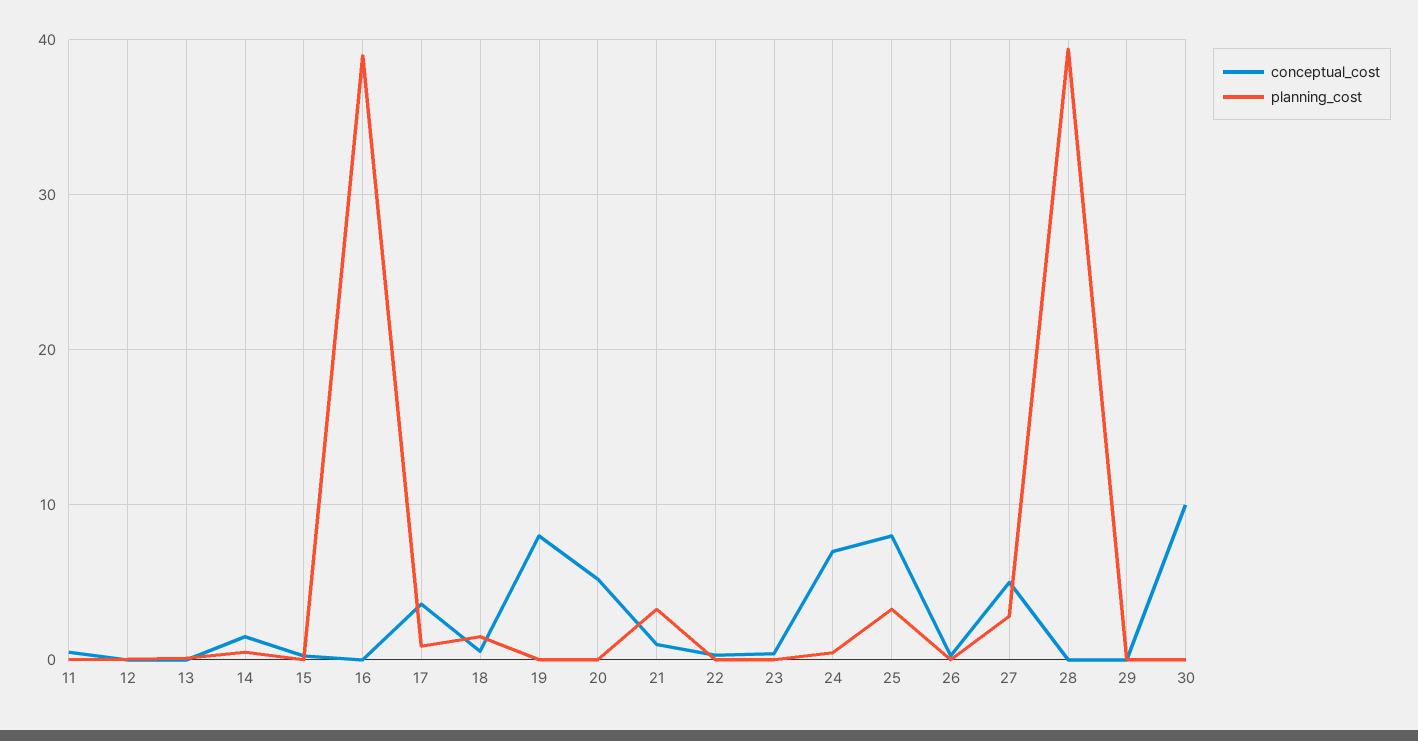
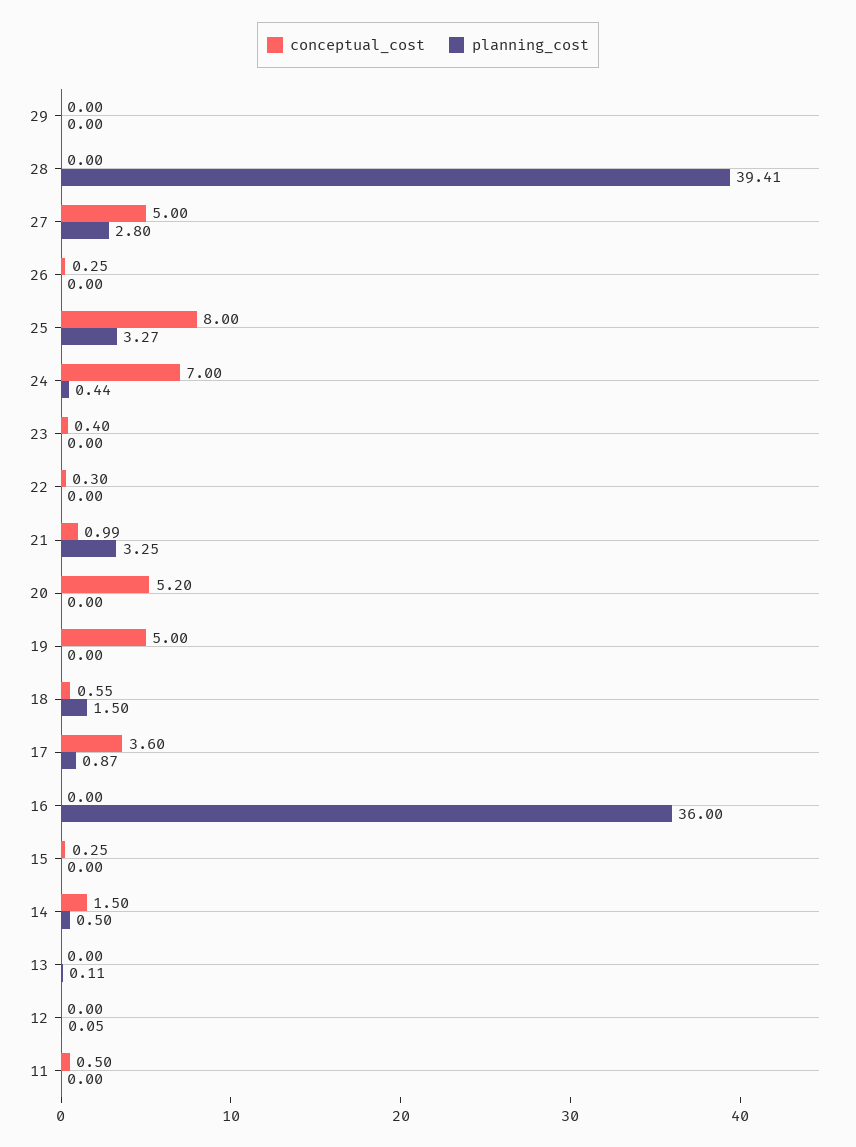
  {
    "conceptual_cost": {
      "11": 0.5,
      "12": 0,
      "13": 0,
      "14": 1.5,
      "15": 0.25,
      "16": 0,
      "17": 3.6,
      "18": 0.55,
-     "19": 8,
+     "19": 5,
      "20": 5.2,
      "21": 0.99,
      "22": 0.3,
      "23": 0.4,
      "24": 7,
      "25": 8,
      "26": 0.25,
      "27": 5,
      "28": 0,
-     "29": 0,
+     "29": 0
-     "30": 10
    },
    "planning_cost": {
      "11": 0,
      "12": 0.05,
      "13": 0.11,
      "14": 0.5,
      "15": 0,
-     "16": 39,
+     "16": 36,
      "17": 0.87,
      "18": 1.5,
      "19": 0,
      "20": 0,
      "21": 3.25,
      "22": 0,
      "23": 0,
      "24": 0.44,
      "25": 3.27,
      "26": 0,
      "27": 2.8,
      "28": 39.41,
-     "29": 0,
+     "29": 0
-     "30": 0
    }
  }

